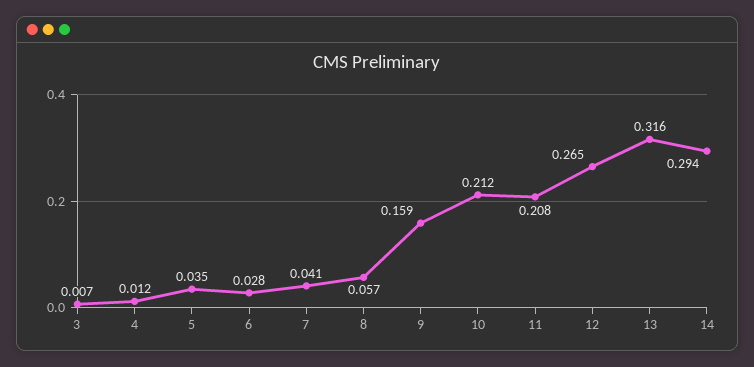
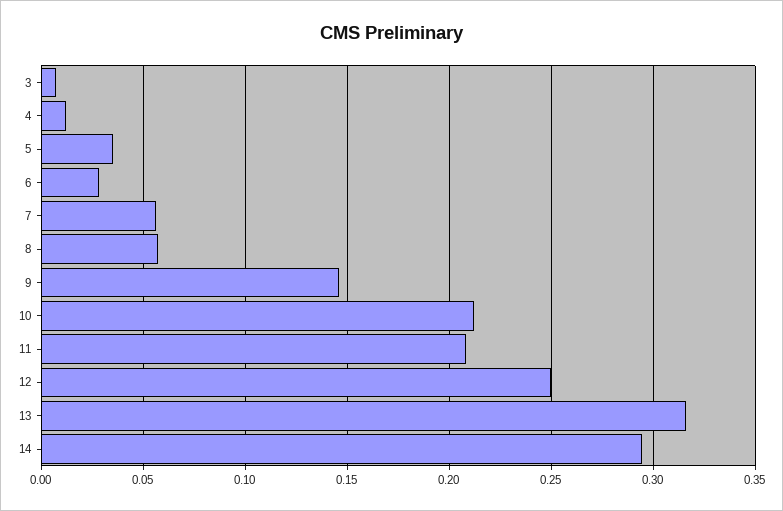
  {
    "3": 0.007,
    "4": 0.012,
    "5": 0.035,
    "6": 0.028,
-   "7": 0.041,
+   "7": 0.055,
    "8": 0.057,
-   "9": 0.159,
+   "9": 0.145,
    "10": 0.212,
    "11": 0.208,
-   "12": 0.265,
+   "12": 0.25,
    "13": 0.316,
    "14": 0.294
  }

